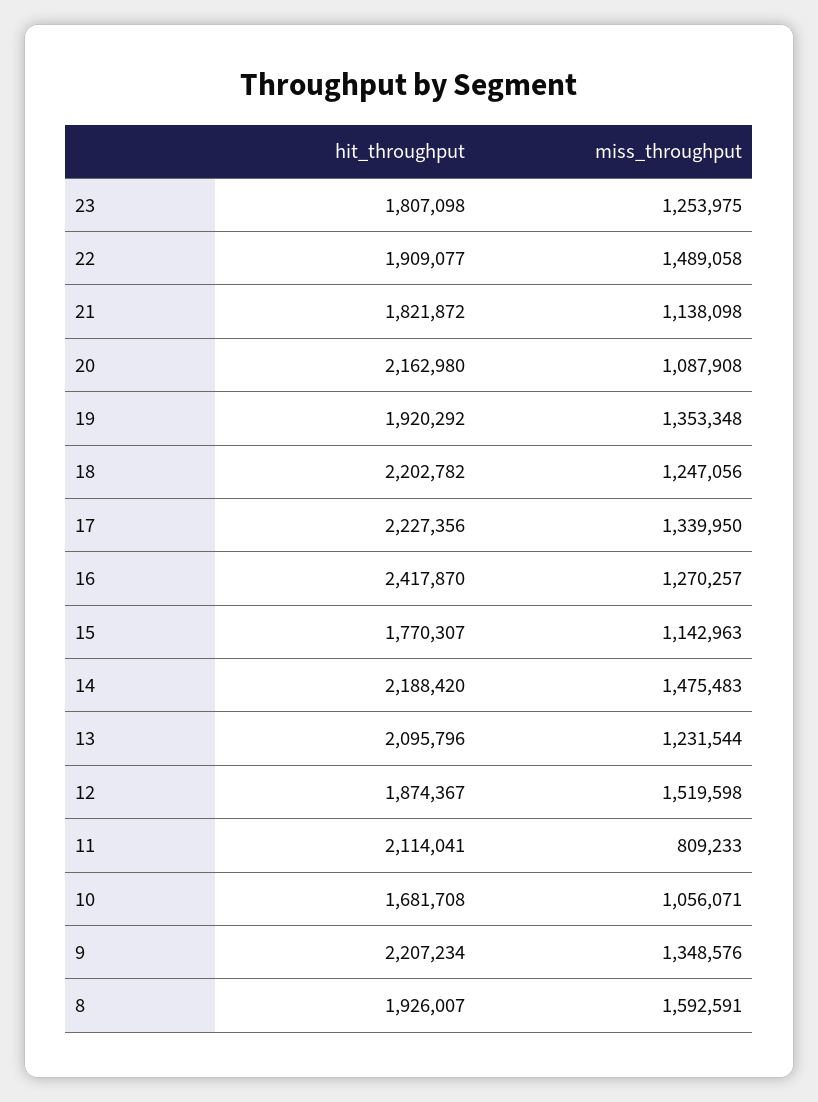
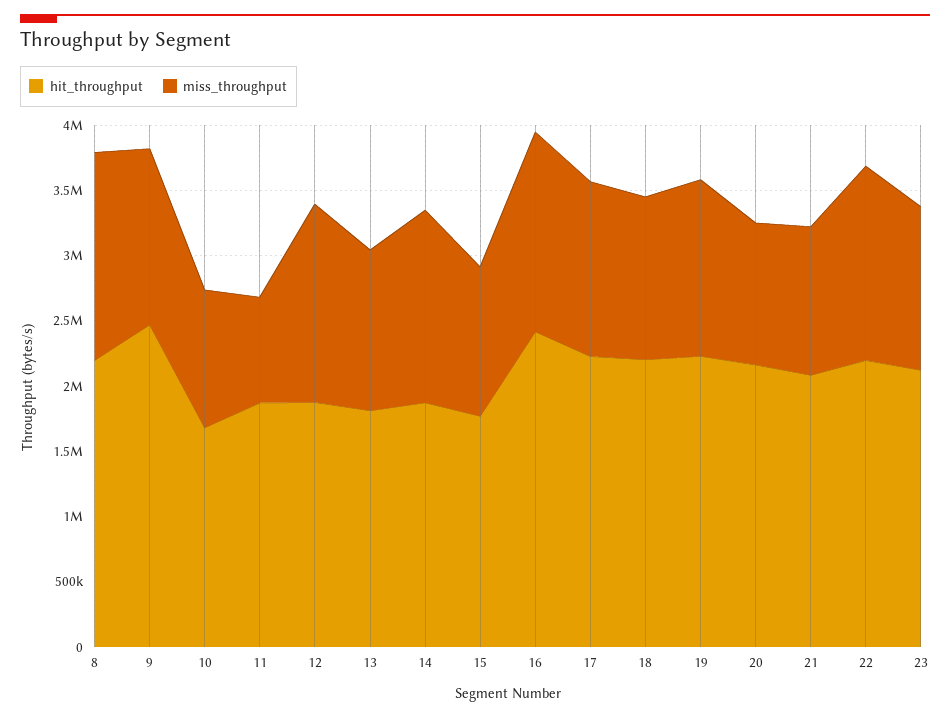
  {
    "hit_throughput": {
-     "23": 1807098,
+     "23": 2100000,
-     "22": 1909077,
+     "22": 2200000,
-     "21": 1821872,
+     "21": 2100000,
      "20": 2162980,
-     "19": 1920292,
+     "19": 2200000,
      "18": 2202782,
      "17": 2227356,
      "16": 2417870,
      "15": 1770307,
-     "14": 2188420,
+     "14": 1900000,
-     "13": 2095796,
+     "13": 1800000,
      "12": 1874367,
-     "11": 2114041,
+     "11": 1900000,
      "10": 1681708,
-     "9": 2207234,
+     "9": 2500000,
-     "8": 1926007
+     "8": 2200000
    },
    "miss_throughput": {
      "23": 1253975,
      "22": 1489058,
      "21": 1138098,
      "20": 1087908,
      "19": 1353348,
      "18": 1247056,
      "17": 1339950,
-     "16": 1270257,
+     "16": 1500000,
      "15": 1142963,
      "14": 1475483,
      "13": 1231544,
      "12": 1519598,
      "11": 809233,
      "10": 1056071,
      "9": 1348576,
      "8": 1592591
    }
  }

